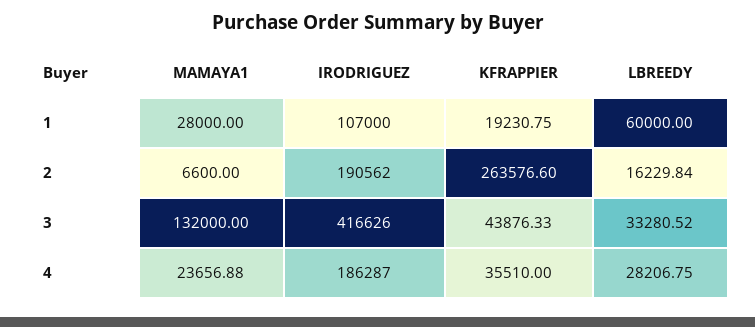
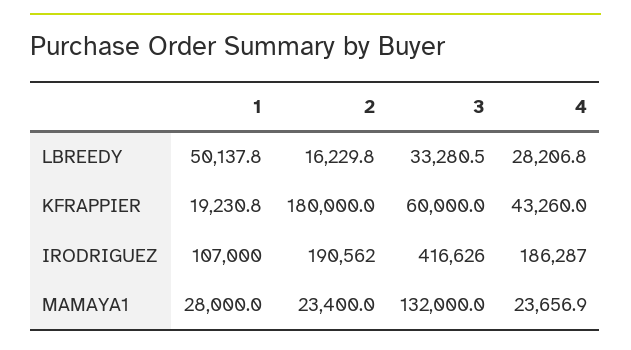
  {
    "MAMAYA1": {
      "1": 28000,
-     "2": 6600,
+     "2": 23400,
      "3": 132000,
      "4": 23656.88
    },
    "IRODRIGUEZ": {
      "1": 107000,
      "2": 190562,
      "3": 416626,
      "4": 186287
    },
    "KFRAPPIER": {
      "1": 19230.75,
-     "2": 263576.6,
+     "2": 180000,
-     "3": 43876.33,
+     "3": 60000,
-     "4": 35510
+     "4": 43260
    },
    "LBREEDY": {
-     "1": 60000,
+     "1": 50137.8,
      "2": 16229.84,
      "3": 33280.52,
      "4": 28206.75
    }
  }

